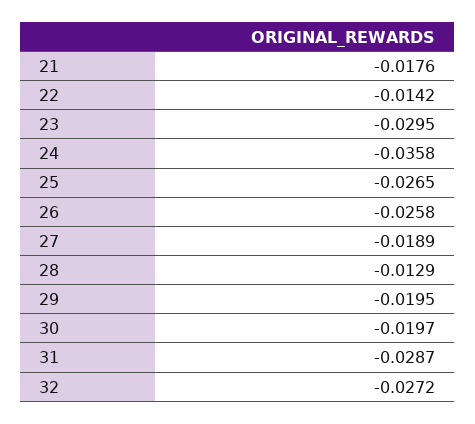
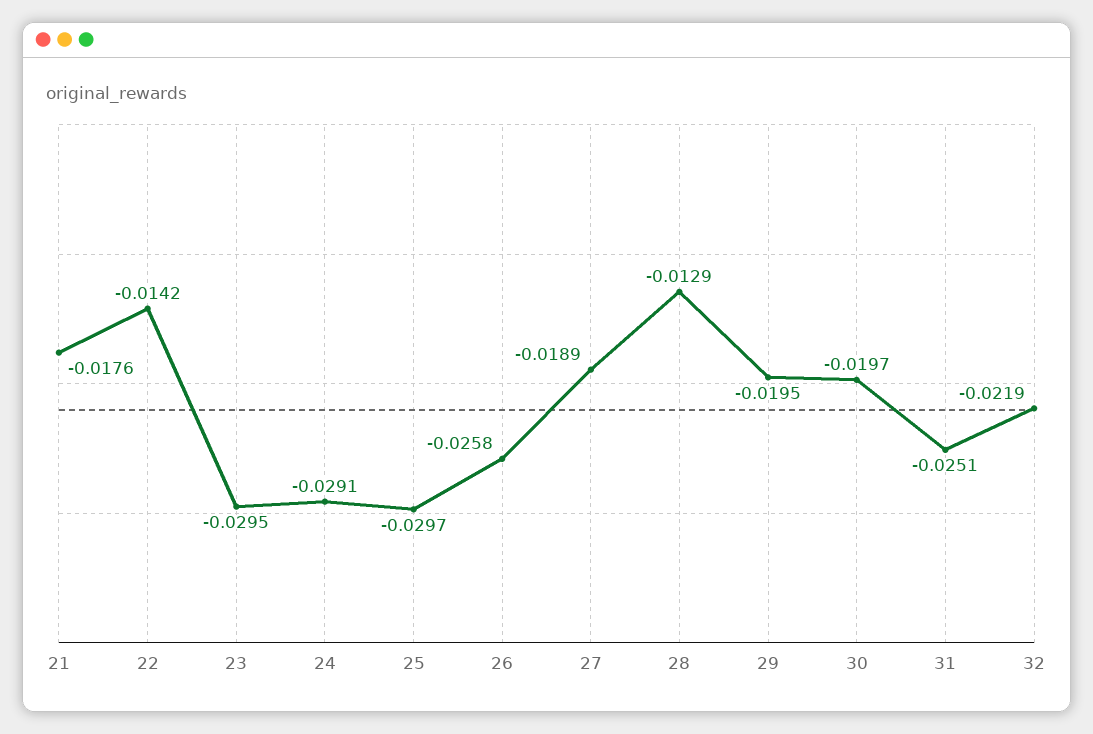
  {
    "21": -0.0176,
    "22": -0.0142,
    "23": -0.0295,
-   "24": -0.0358,
+   "24": -0.0291,
-   "25": -0.0265,
+   "25": -0.0297,
    "26": -0.0258,
    "27": -0.0189,
    "28": -0.0129,
    "29": -0.0195,
    "30": -0.0197,
-   "31": -0.0287,
+   "31": -0.0251,
-   "32": -0.0272
+   "32": -0.0219
  }

